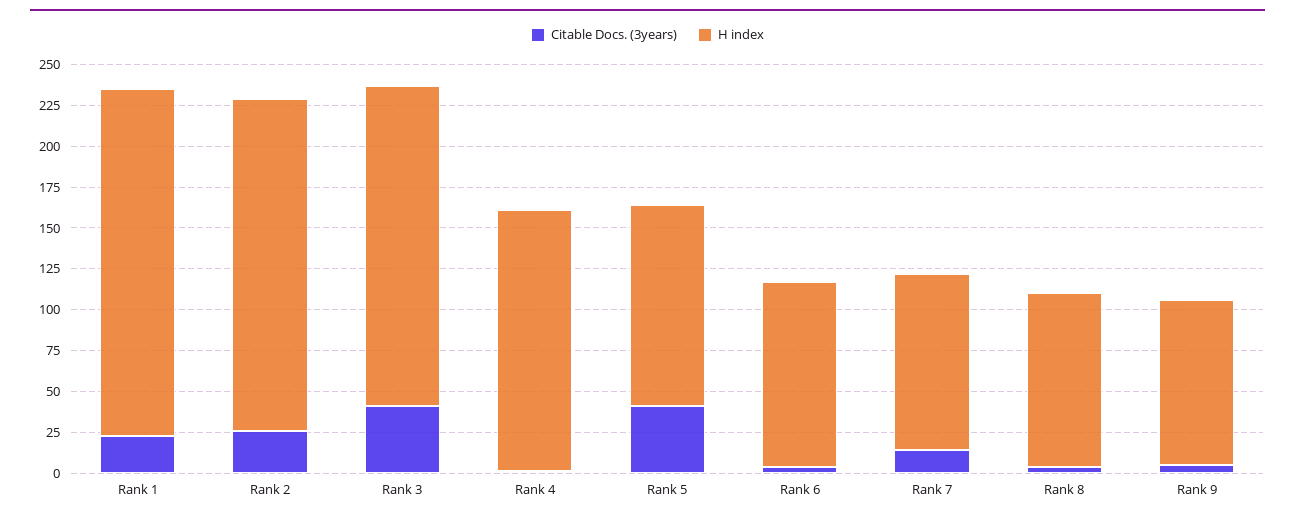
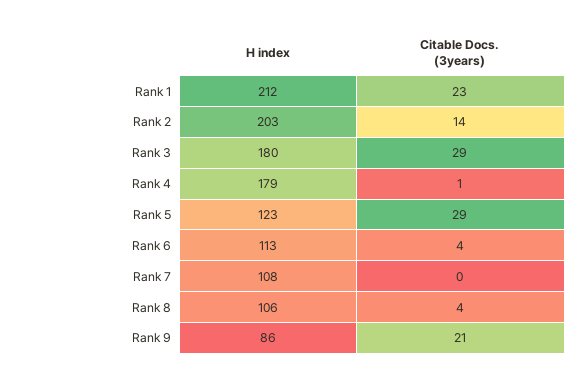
  {
    "Citable Docs. (3years)": {
      "Rank 1": 23,
-     "Rank 2": 25,
+     "Rank 2": 14,
-     "Rank 3": 40,
+     "Rank 3": 29,
      "Rank 4": 1,
-     "Rank 5": 40,
+     "Rank 5": 29,
      "Rank 6": 4,
-     "Rank 7": 15,
+     "Rank 7": 0,
      "Rank 8": 4,
-     "Rank 9": 5
+     "Rank 9": 21
    },
    "H index": {
      "Rank 1": 212,
      "Rank 2": 203,
-     "Rank 3": 195,
+     "Rank 3": 180,
-     "Rank 4": 160,
+     "Rank 4": 179,
      "Rank 5": 123,
      "Rank 6": 113,
      "Rank 7": 108,
      "Rank 8": 106,
-     "Rank 9": 100
+     "Rank 9": 86
    }
  }

